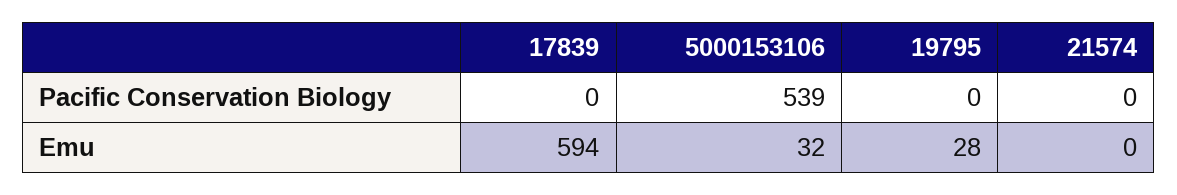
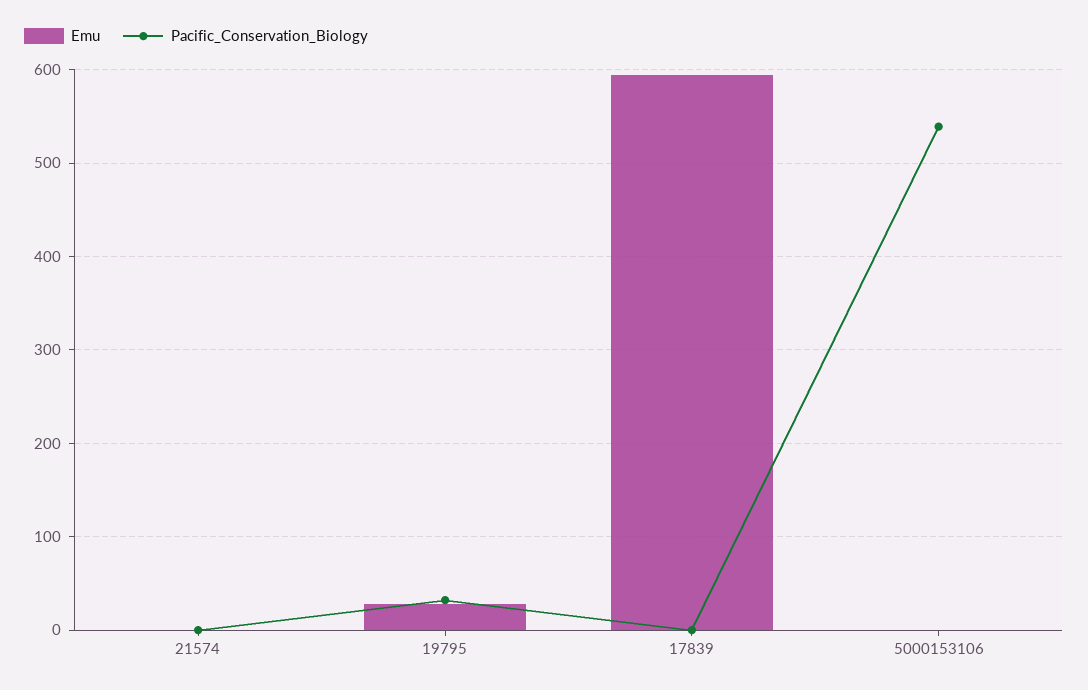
  {
    "Pacific Conservation Biology": {
      "17839": 0,
      "5000153106": 539,
-     "19795": 0,
+     "19795": 30,
      "21574": 0
    },
    "Emu": {
      "17839": 594,
-     "5000153106": 32,
+     "5000153106": 0,
      "19795": 28,
      "21574": 0
    }
  }

